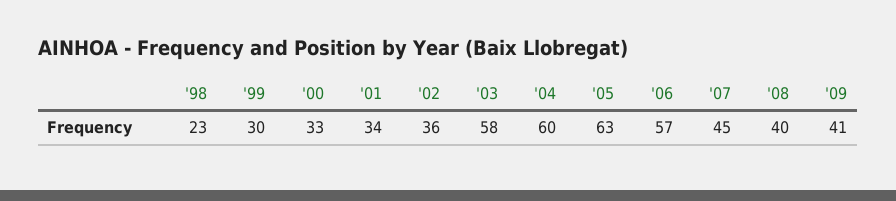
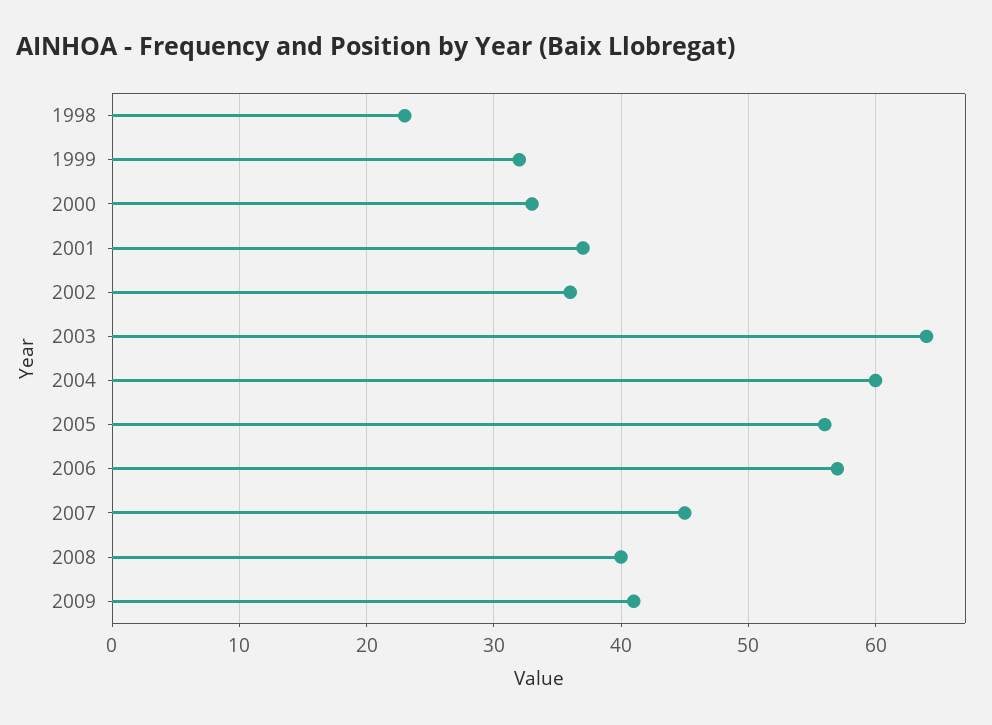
  {
    "'98": 23,
-   "'99": 30,
+   "'99": 32,
    "'00": 33,
-   "'01": 34,
+   "'01": 37,
    "'02": 36,
-   "'03": 58,
+   "'03": 64,
    "'04": 60,
-   "'05": 63,
+   "'05": 56,
    "'06": 57,
    "'07": 45,
    "'08": 40,
    "'09": 41
  }

